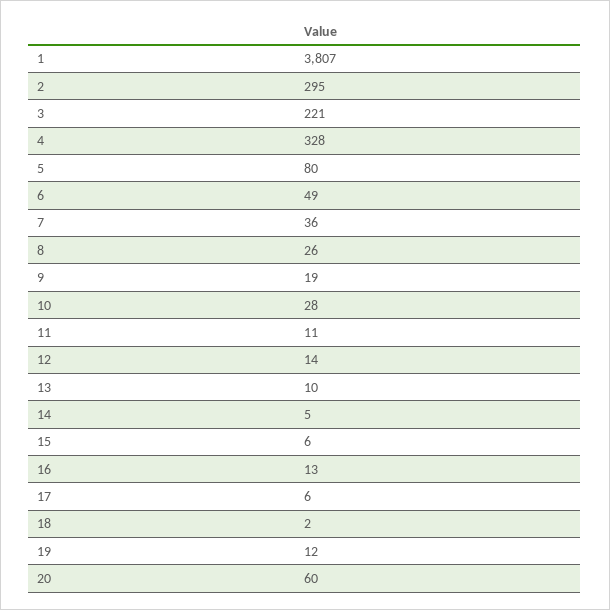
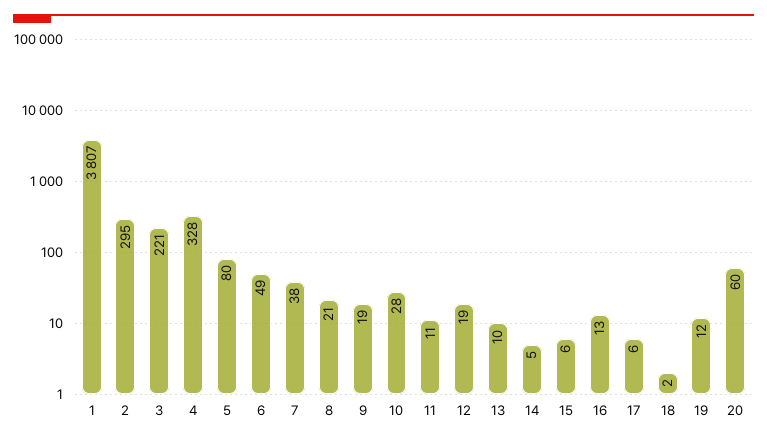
  {
    "1": 3807,
    "2": 295,
    "3": 221,
    "4": 328,
    "5": 80,
    "6": 49,
-   "7": 36,
+   "7": 38,
-   "8": 26,
+   "8": 21,
    "9": 19,
    "10": 28,
    "11": 11,
-   "12": 14,
+   "12": 19,
    "13": 10,
    "14": 5,
    "15": 6,
    "16": 13,
    "17": 6,
    "18": 2,
    "19": 12,
    "20": 60
  }

